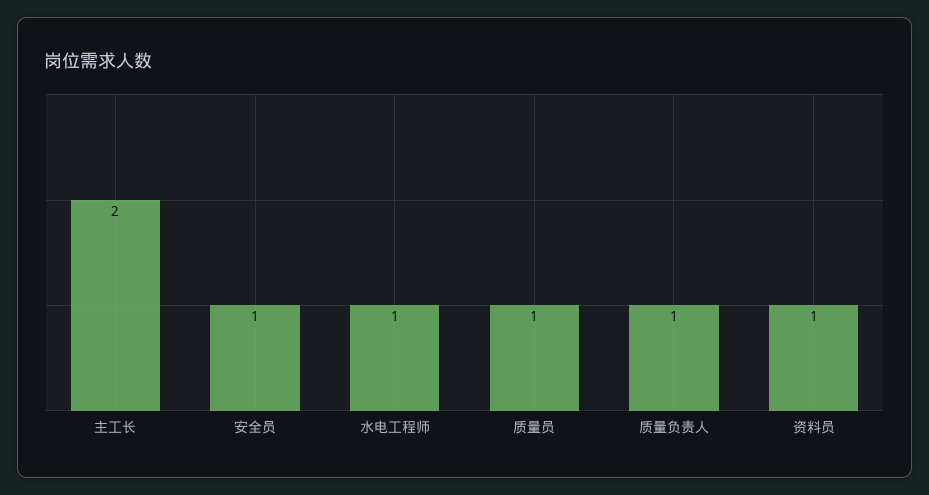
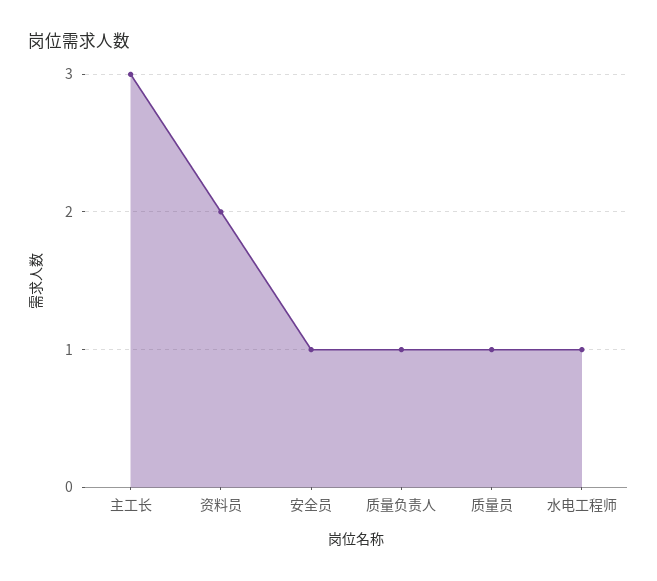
  {
-   "主工长": 2,
+   "主工长": 3,
    "安全员": 1,
    "水电工程师": 1,
    "质量员": 1,
    "质量负责人": 1,
-   "资料员": 1
+   "资料员": 2
  }

